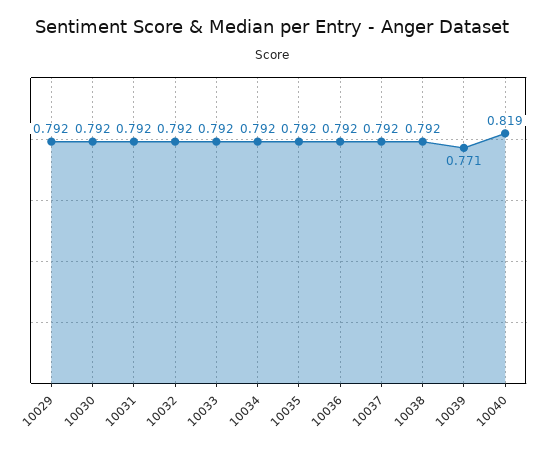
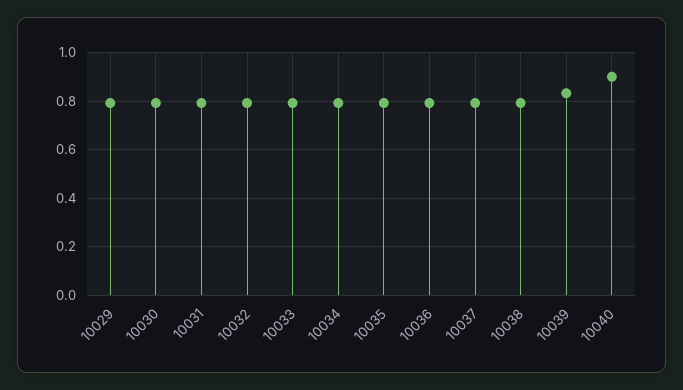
  {
    "10029": 0.792,
    "10030": 0.792,
    "10031": 0.792,
    "10032": 0.792,
    "10033": 0.792,
    "10034": 0.792,
    "10035": 0.792,
    "10036": 0.792,
    "10037": 0.792,
    "10038": 0.792,
-   "10039": 0.771,
+   "10039": 0.825,
-   "10040": 0.819
+   "10040": 0.9
  }

